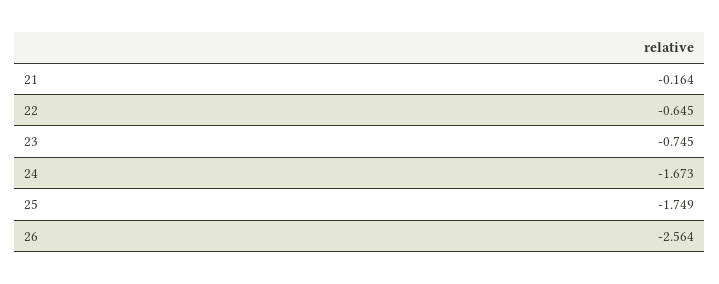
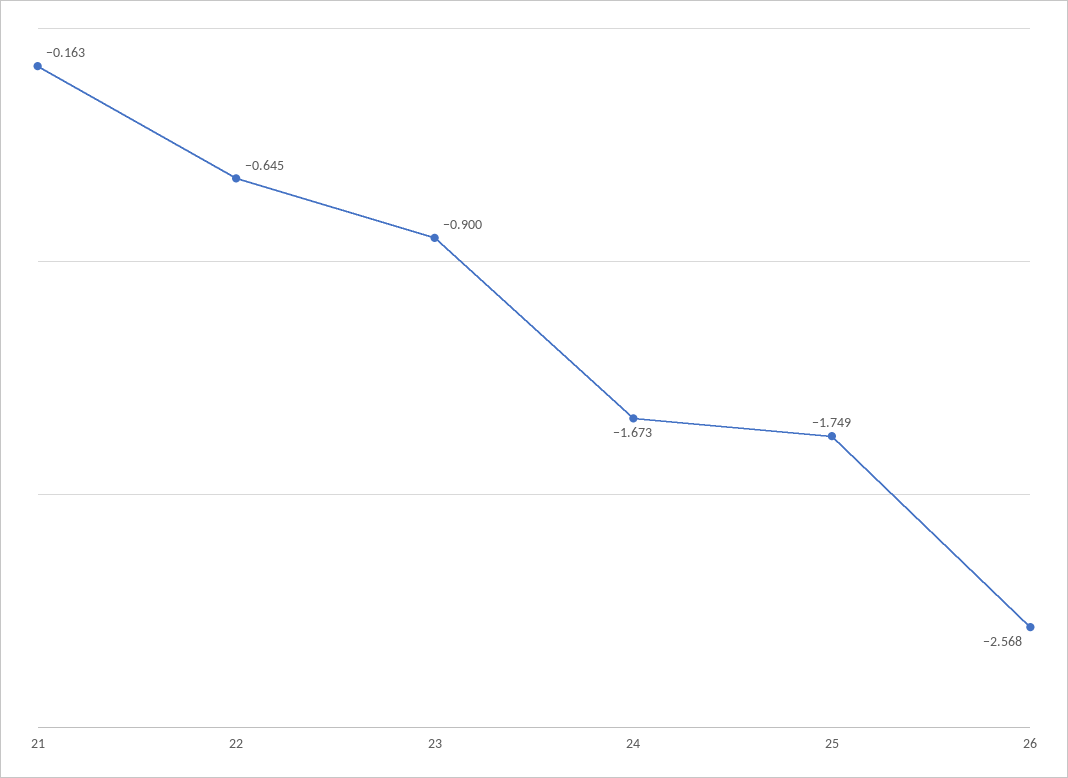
  {
-   "21": -0.164,
+   "21": -0.163,
    "22": -0.645,
-   "23": -0.745,
+   "23": -0.9,
    "24": -1.673,
    "25": -1.749,
-   "26": -2.564
+   "26": -2.568
  }

